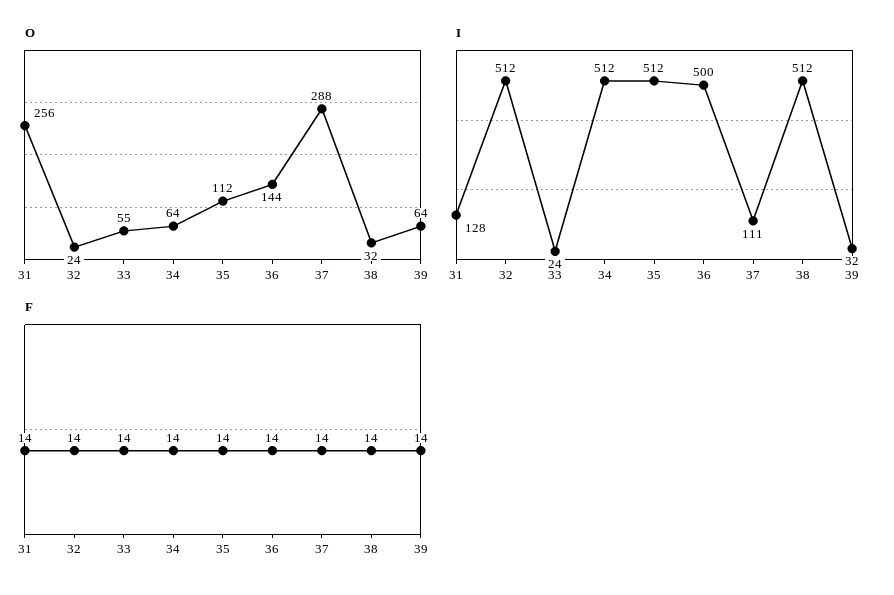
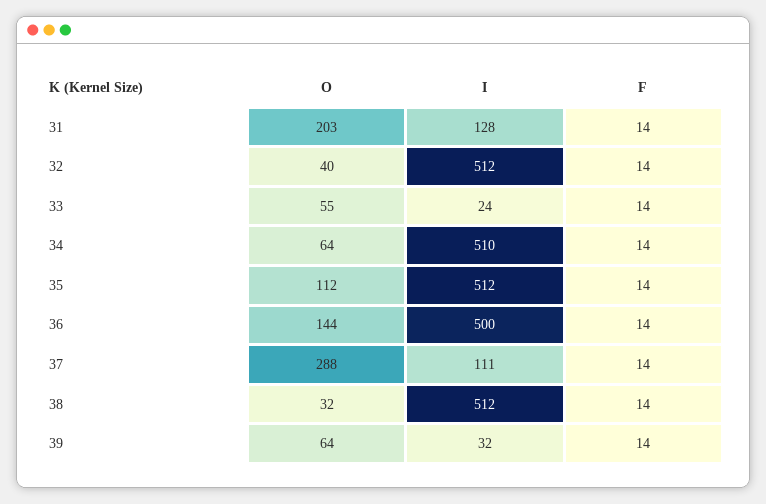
  {
    "O": {
-     "31": 256,
+     "31": 203,
-     "32": 24,
+     "32": 40,
      "33": 55,
      "34": 64,
      "35": 112,
      "36": 144,
      "37": 288,
      "38": 32,
      "39": 64
    },
    "I": {
      "31": 128,
      "32": 512,
      "33": 24,
-     "34": 512,
+     "34": 510,
      "35": 512,
      "36": 500,
      "37": 111,
      "38": 512,
      "39": 32
    },
    "F": {
      "31": 14,
      "32": 14,
      "33": 14,
      "34": 14,
      "35": 14,
      "36": 14,
      "37": 14,
      "38": 14,
      "39": 14
    }
  }

